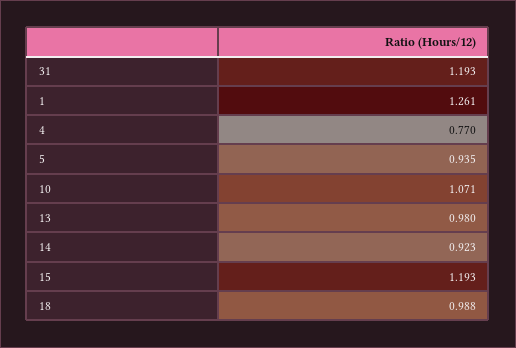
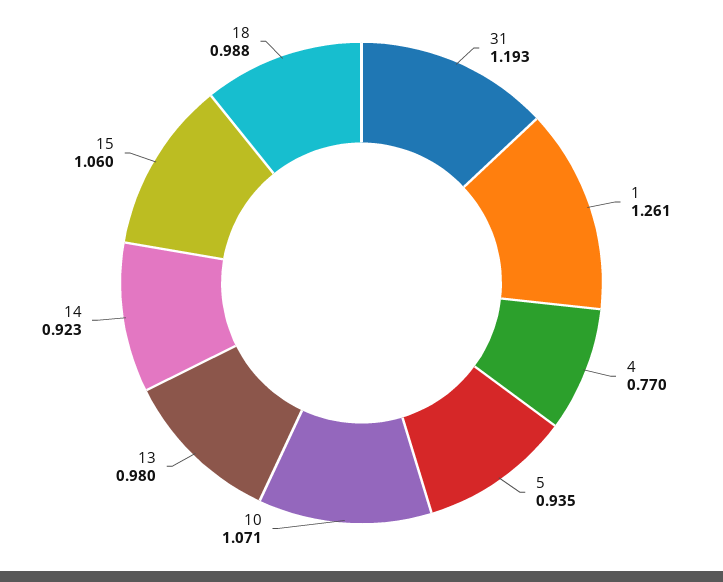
  {
    "31": 1.193,
    "1": 1.261,
    "4": 0.77,
    "5": 0.935,
    "10": 1.071,
    "13": 0.98,
    "14": 0.923,
-   "15": 1.193,
+   "15": 1.06,
    "18": 0.988
  }

